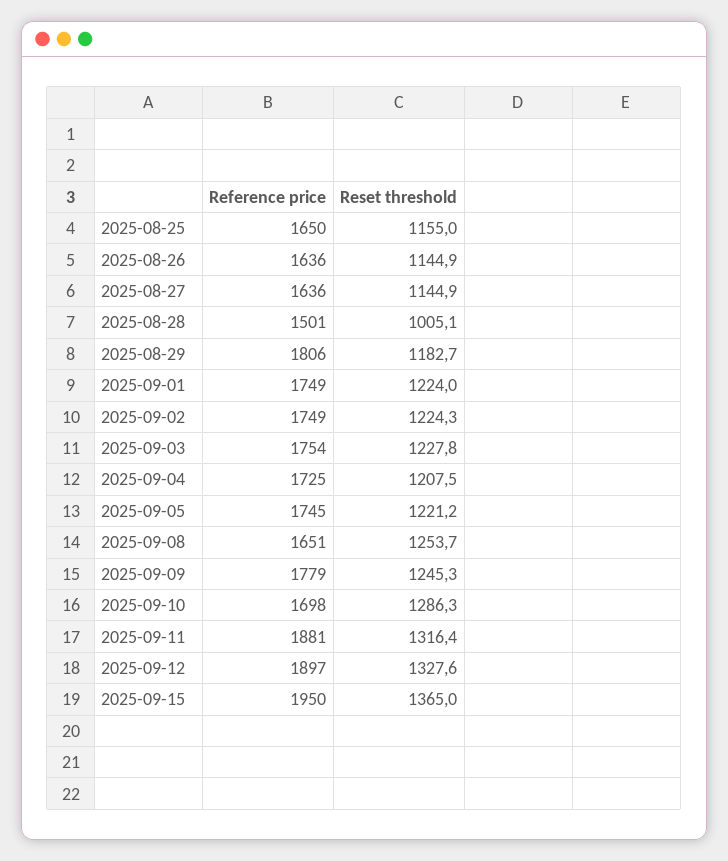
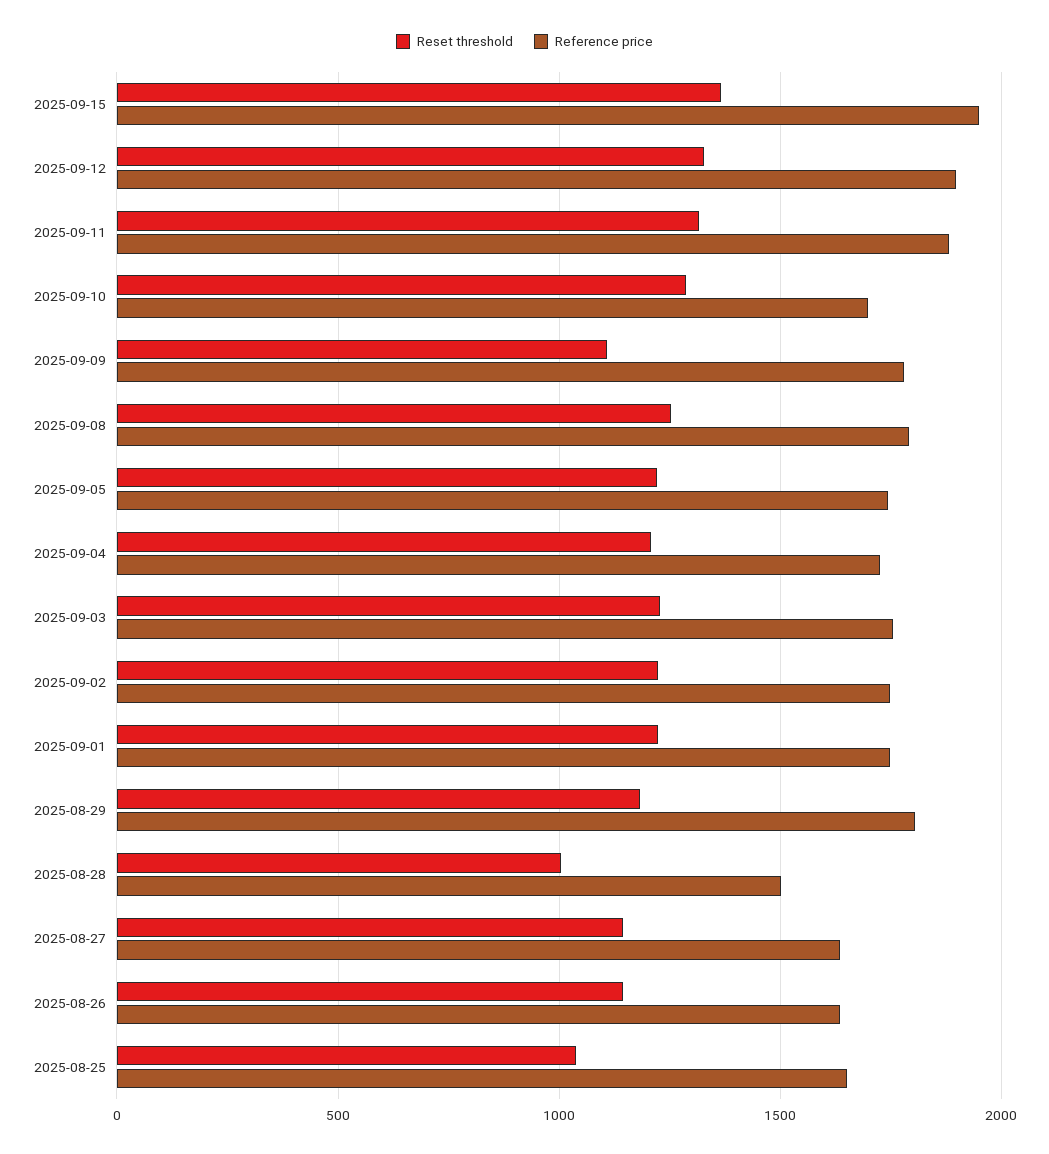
  {
    "Reference price": {
      "2025-08-25": 1650,
      "2025-08-26": 1636,
      "2025-08-27": 1636,
      "2025-08-28": 1501,
      "2025-08-29": 1806,
      "2025-09-01": 1749,
      "2025-09-02": 1749,
      "2025-09-03": 1754,
      "2025-09-04": 1725,
      "2025-09-05": 1745,
-     "2025-09-08": 1651,
+     "2025-09-08": 1800,
      "2025-09-09": 1779,
      "2025-09-10": 1698,
      "2025-09-11": 1881,
      "2025-09-12": 1897,
      "2025-09-15": 1950
    },
    "Reset threshold": {
-     "2025-08-25": 1155,
+     "2025-08-25": 1050,
      "2025-08-26": 1144.9,
      "2025-08-27": 1144.9,
      "2025-08-28": 1005.1,
      "2025-08-29": 1182.7,
      "2025-09-01": 1224,
      "2025-09-02": 1224.3,
      "2025-09-03": 1227.8,
      "2025-09-04": 1207.5,
      "2025-09-05": 1221.2,
      "2025-09-08": 1253.7,
-     "2025-09-09": 1245.3,
+     "2025-09-09": 1100,
      "2025-09-10": 1286.3,
      "2025-09-11": 1316.4,
      "2025-09-12": 1327.6,
      "2025-09-15": 1365
    }
  }

